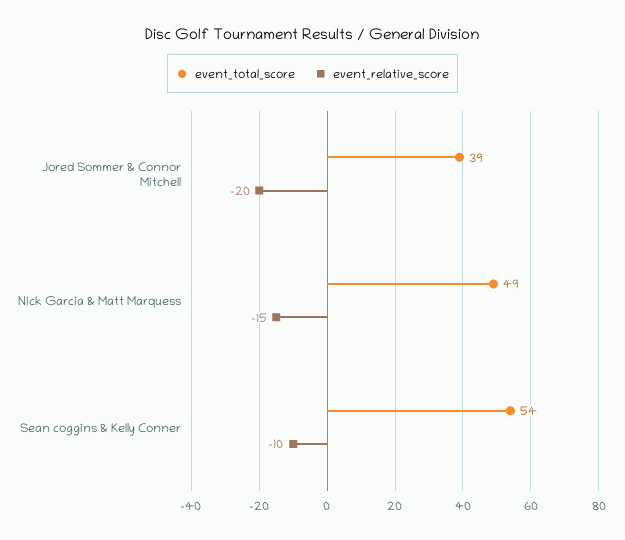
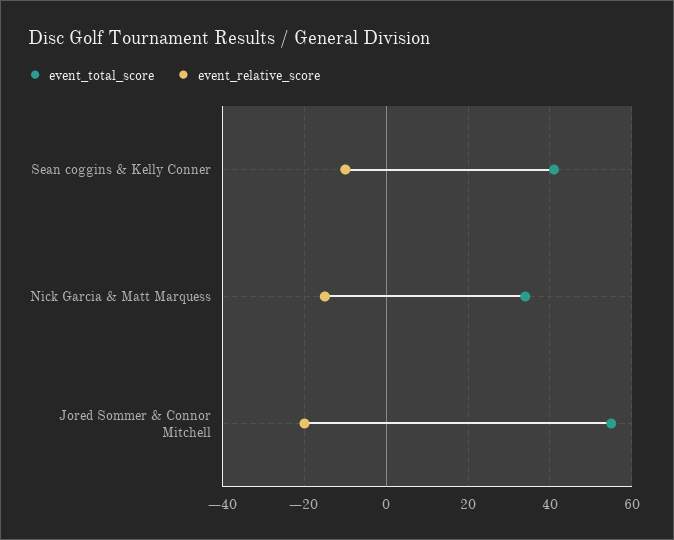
  {
    "event_total_score": {
-     "Jored Sommer & Connor Mitchell": 39,
+     "Jored Sommer & Connor Mitchell": 55,
-     "Nick Garcia & Matt Marquess": 49,
+     "Nick Garcia & Matt Marquess": 35,
-     "Sean coggins & Kelly Conner": 54
+     "Sean coggins & Kelly Conner": 40
    },
    "event_relative_score": {
      "Jored Sommer & Connor Mitchell": -20,
      "Nick Garcia & Matt Marquess": -15,
      "Sean coggins & Kelly Conner": -10
    }
  }

